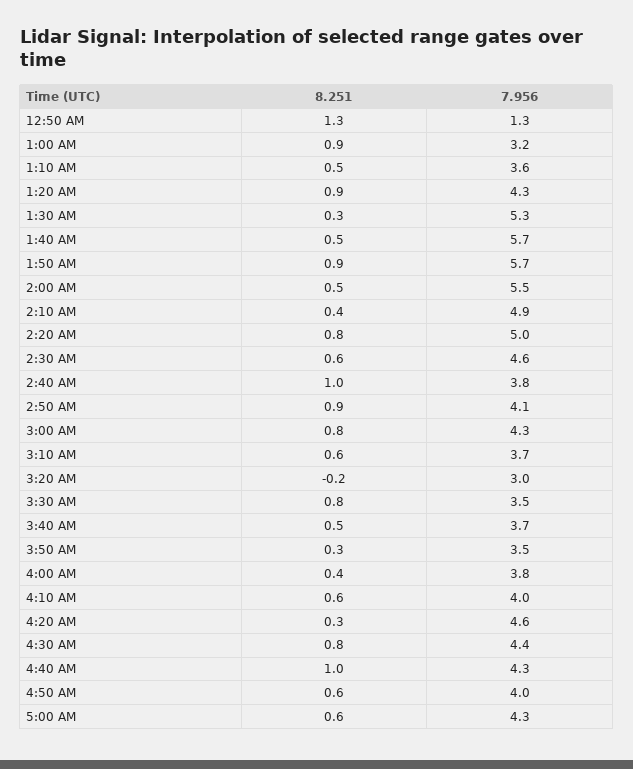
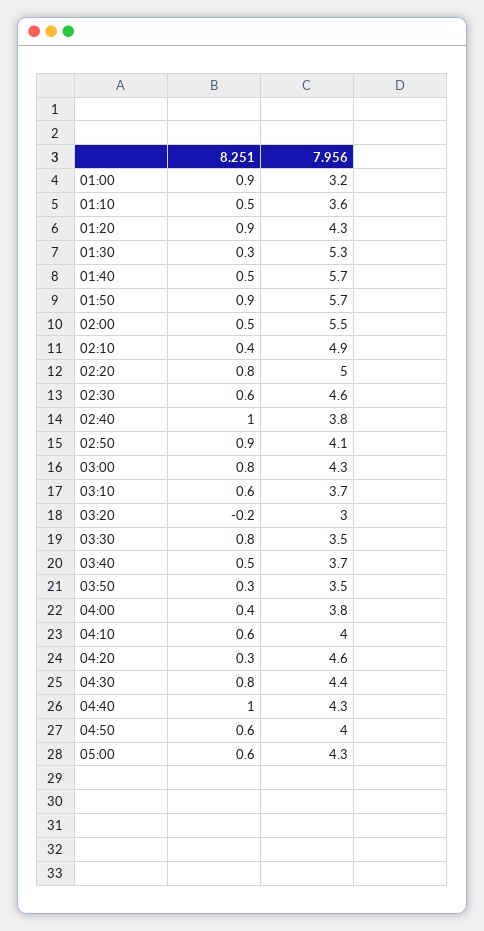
  {
    "8.251": {
-     "12:50 AM": 1.3,
      "1:00 AM": 0.9,
      "1:10 AM": 0.5,
      "1:20 AM": 0.9,
      "1:30 AM": 0.3,
      "1:40 AM": 0.5,
      "1:50 AM": 0.9,
      "2:00 AM": 0.5,
      "2:10 AM": 0.4,
      "2:20 AM": 0.8,
      "2:30 AM": 0.6,
      "2:40 AM": 1,
      "2:50 AM": 0.9,
      "3:00 AM": 0.8,
      "3:10 AM": 0.6,
      "3:20 AM": -0.2,
      "3:30 AM": 0.8,
      "3:40 AM": 0.5,
      "3:50 AM": 0.3,
      "4:00 AM": 0.4,
      "4:10 AM": 0.6,
      "4:20 AM": 0.3,
      "4:30 AM": 0.8,
      "4:40 AM": 1,
      "4:50 AM": 0.6,
      "5:00 AM": 0.6
    },
    "7.956": {
-     "12:50 AM": 1.3,
      "1:00 AM": 3.2,
      "1:10 AM": 3.6,
      "1:20 AM": 4.3,
      "1:30 AM": 5.3,
      "1:40 AM": 5.7,
      "1:50 AM": 5.7,
      "2:00 AM": 5.5,
      "2:10 AM": 4.9,
      "2:20 AM": 5,
      "2:30 AM": 4.6,
      "2:40 AM": 3.8,
      "2:50 AM": 4.1,
      "3:00 AM": 4.3,
      "3:10 AM": 3.7,
      "3:20 AM": 3,
      "3:30 AM": 3.5,
      "3:40 AM": 3.7,
      "3:50 AM": 3.5,
      "4:00 AM": 3.8,
      "4:10 AM": 4,
      "4:20 AM": 4.6,
      "4:30 AM": 4.4,
      "4:40 AM": 4.3,
      "4:50 AM": 4,
      "5:00 AM": 4.3
    }
  }

